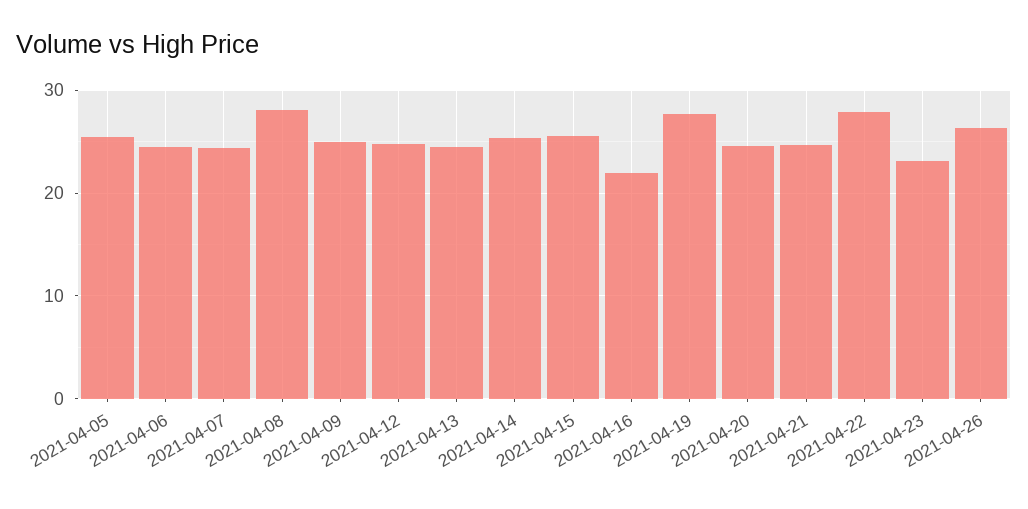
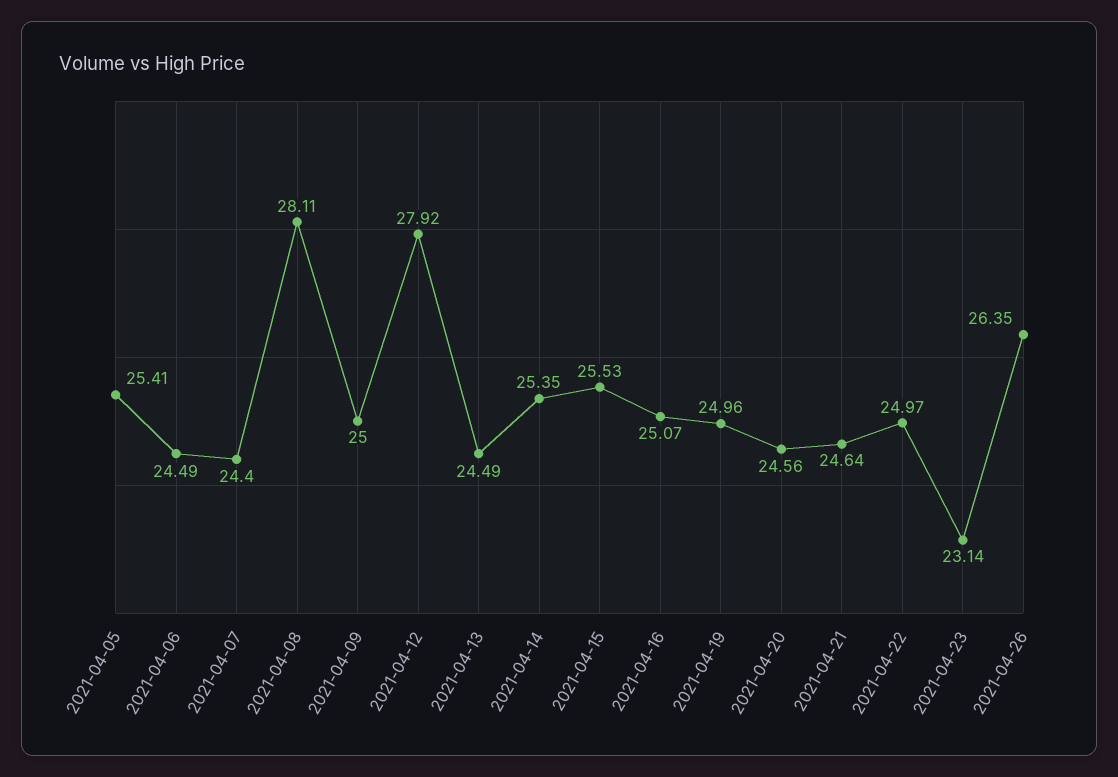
  {
    "2021-04-05": 25.41,
    "2021-04-06": 24.49,
    "2021-04-07": 24.4,
    "2021-04-08": 28.11,
    "2021-04-09": 25,
-   "2021-04-12": 25,
+   "2021-04-12": 27.92,
    "2021-04-13": 24.49,
    "2021-04-14": 25.35,
    "2021-04-15": 25.53,
-   "2021-04-16": 22,
+   "2021-04-16": 25.07,
-   "2021-04-19": 28,
+   "2021-04-19": 24.96,
    "2021-04-20": 24.56,
    "2021-04-21": 24.64,
-   "2021-04-22": 28,
+   "2021-04-22": 24.97,
    "2021-04-23": 23.14,
    "2021-04-26": 26.35
  }

